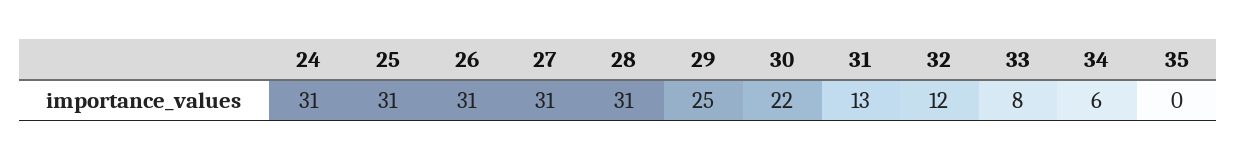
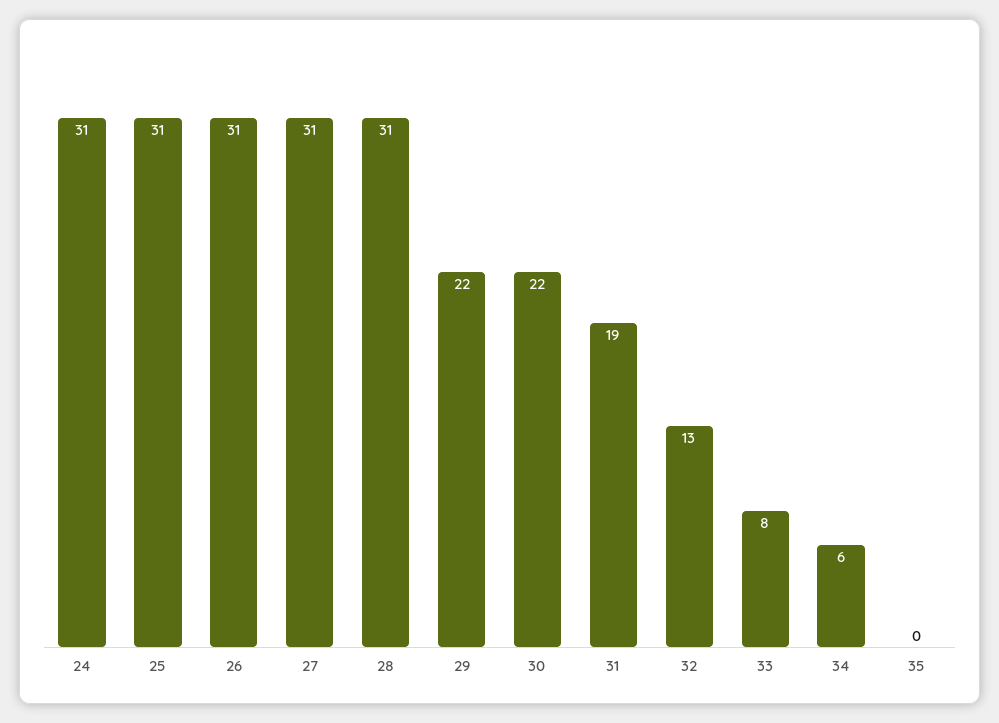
  {
    "24": 31,
    "25": 31,
    "26": 31,
    "27": 31,
    "28": 31,
-   "29": 25,
+   "29": 22,
    "30": 22,
-   "31": 13,
+   "31": 19,
-   "32": 12,
+   "32": 13,
    "33": 8,
    "34": 6,
    "35": 0
  }

